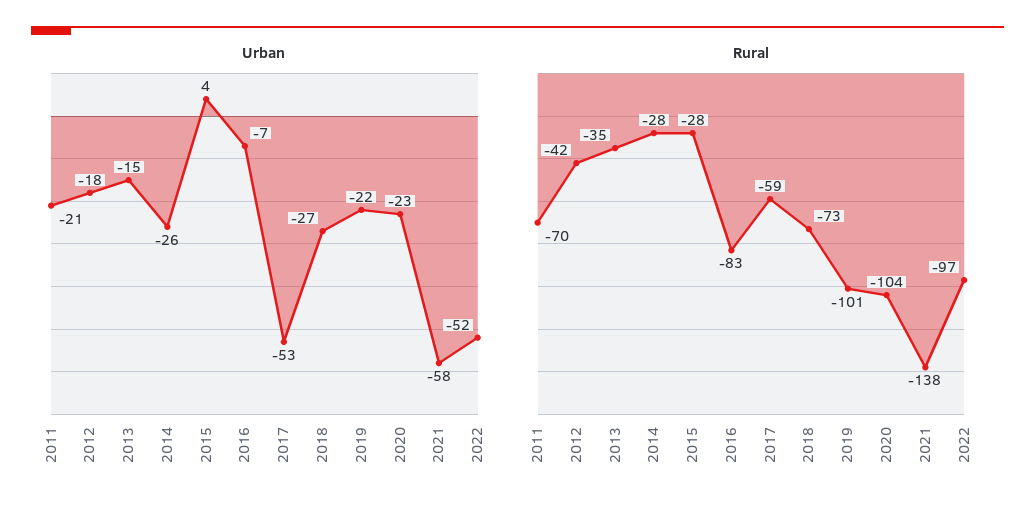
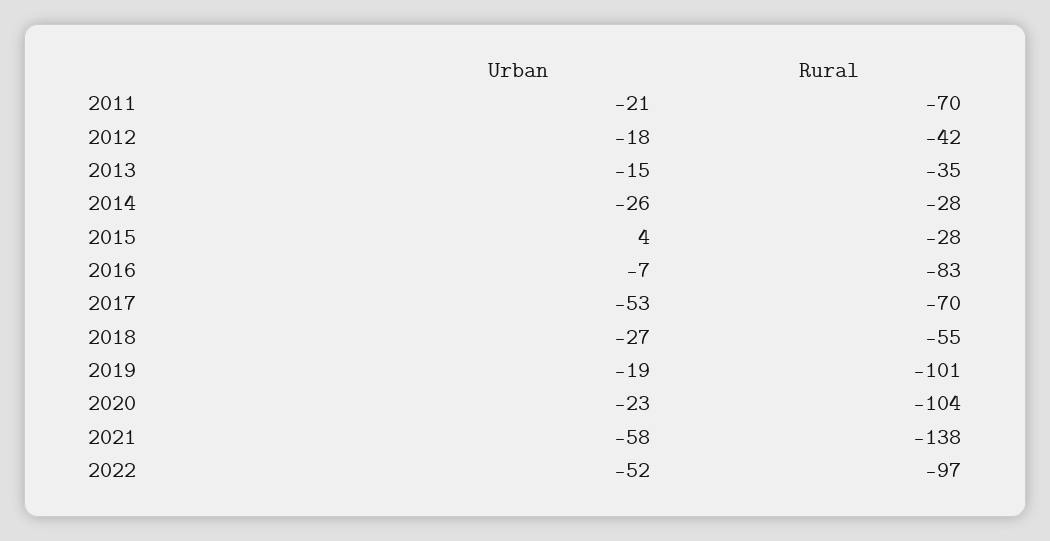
  {
    "Urban": {
      "2011": -21,
      "2012": -18,
      "2013": -15,
      "2014": -26,
      "2015": 4,
      "2016": -7,
      "2017": -53,
      "2018": -27,
-     "2019": -22,
+     "2019": -19,
      "2020": -23,
      "2021": -58,
      "2022": -52
    },
    "Rural": {
      "2011": -70,
      "2012": -42,
      "2013": -35,
      "2014": -28,
      "2015": -28,
      "2016": -83,
-     "2017": -59,
+     "2017": -70,
-     "2018": -73,
+     "2018": -55,
      "2019": -101,
      "2020": -104,
      "2021": -138,
      "2022": -97
    }
  }

